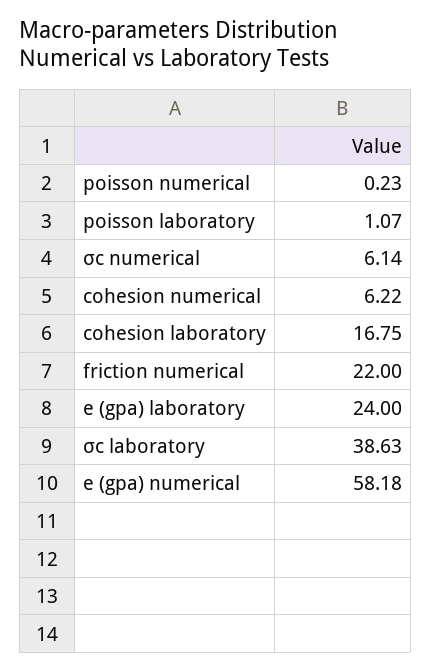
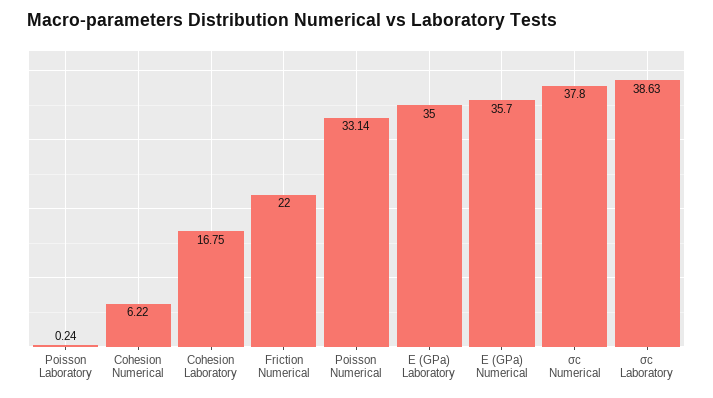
  {
-   "poisson numerical": 0.23,
+   "poisson numerical": 33.14,
-   "poisson laboratory": 1.07,
+   "poisson laboratory": 0.24,
-   "σc numerical": 6.14,
+   "σc numerical": 37.8,
    "cohesion numerical": 6.22,
    "cohesion laboratory": 16.75,
    "friction numerical": 22,
-   "e (gpa) laboratory": 24,
+   "e (gpa) laboratory": 35,
    "σc laboratory": 38.63,
-   "e (gpa) numerical": 58.18
+   "e (gpa) numerical": 35.7
  }

